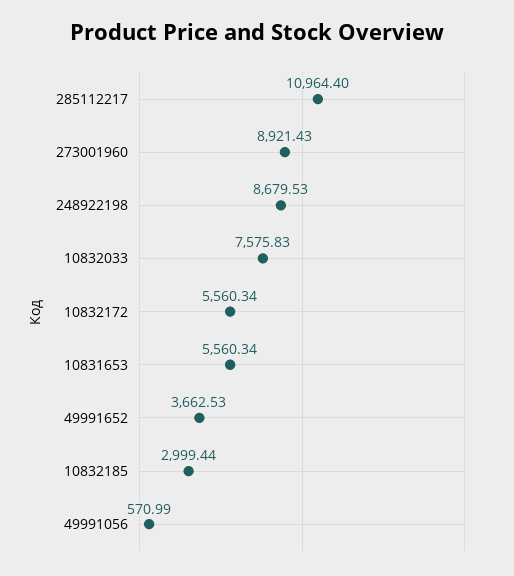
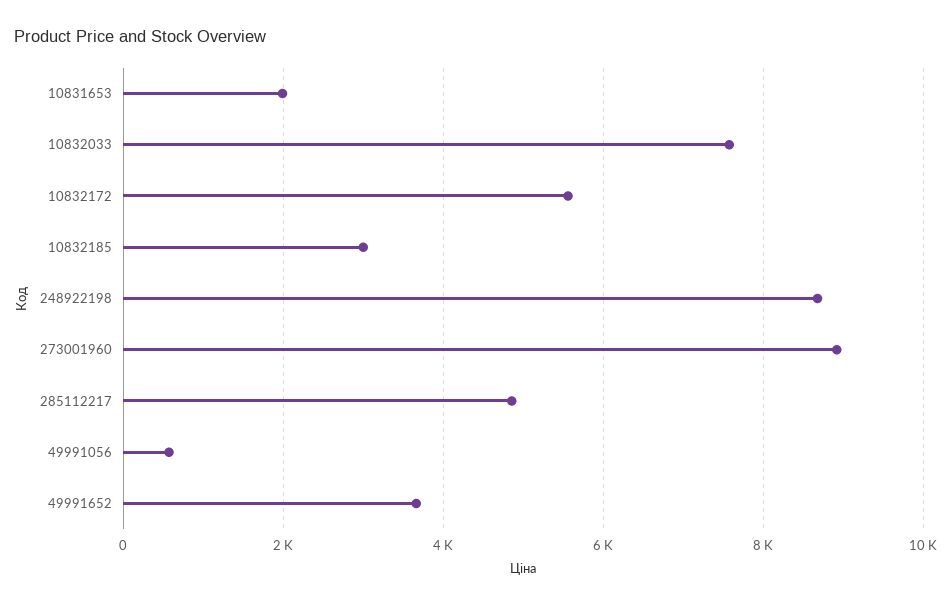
  {
-   "285112217": 10964.4,
+   "285112217": 4800,
    "273001960": 8921.43,
    "248922198": 8679.53,
    "10832033": 7575.83,
    "10832172": 5560.34,
-   "10831653": 5560.34,
+   "10831653": 2000,
    "49991652": 3662.53,
    "10832185": 2999.44,
    "49991056": 570.99
  }

